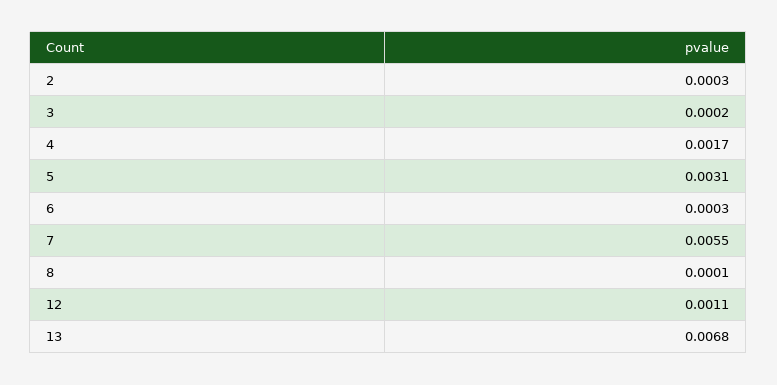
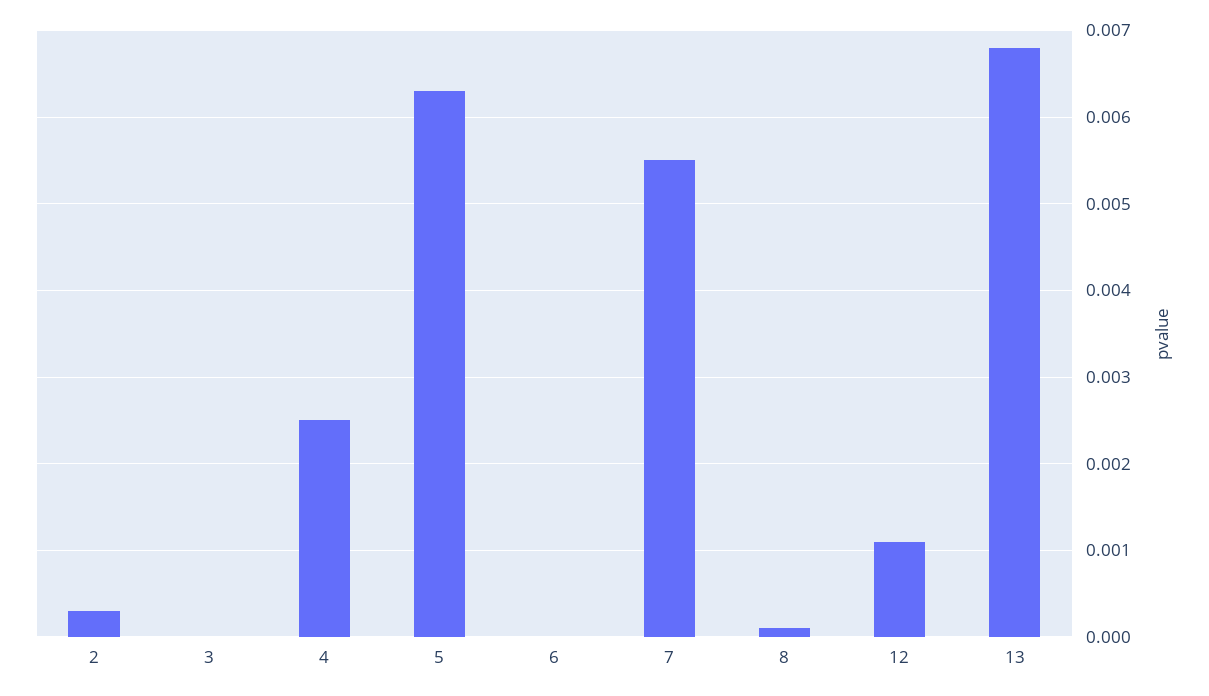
  {
    "2": 0.0003,
-   "3": 0.0002,
+   "3": 0,
-   "4": 0.0017,
+   "4": 0.0025,
-   "5": 0.0031,
+   "5": 0.0063,
-   "6": 0.0003,
+   "6": 0,
    "7": 0.0055,
    "8": 0.0001,
    "12": 0.0011,
    "13": 0.0068
  }

